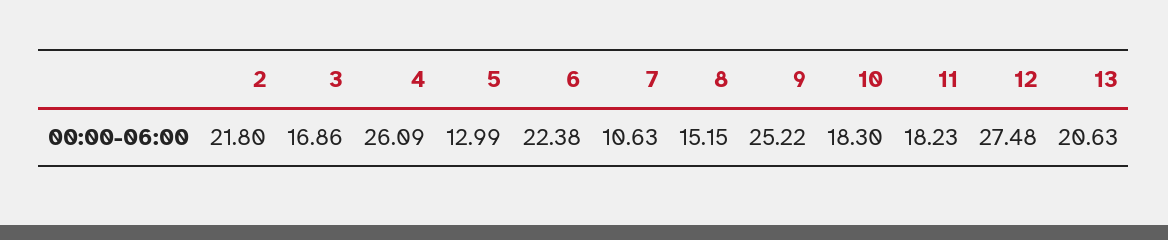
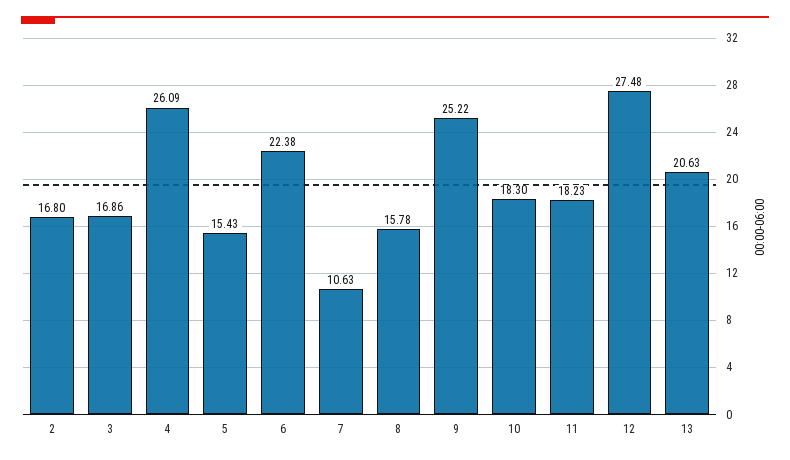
  {
-   "2": 21.8,
+   "2": 16.8,
    "3": 16.86,
    "4": 26.09,
-   "5": 12.99,
+   "5": 15.43,
    "6": 22.38,
    "7": 10.63,
-   "8": 15.15,
+   "8": 15.78,
    "9": 25.22,
    "10": 18.3,
    "11": 18.23,
    "12": 27.48,
    "13": 20.63
  }

